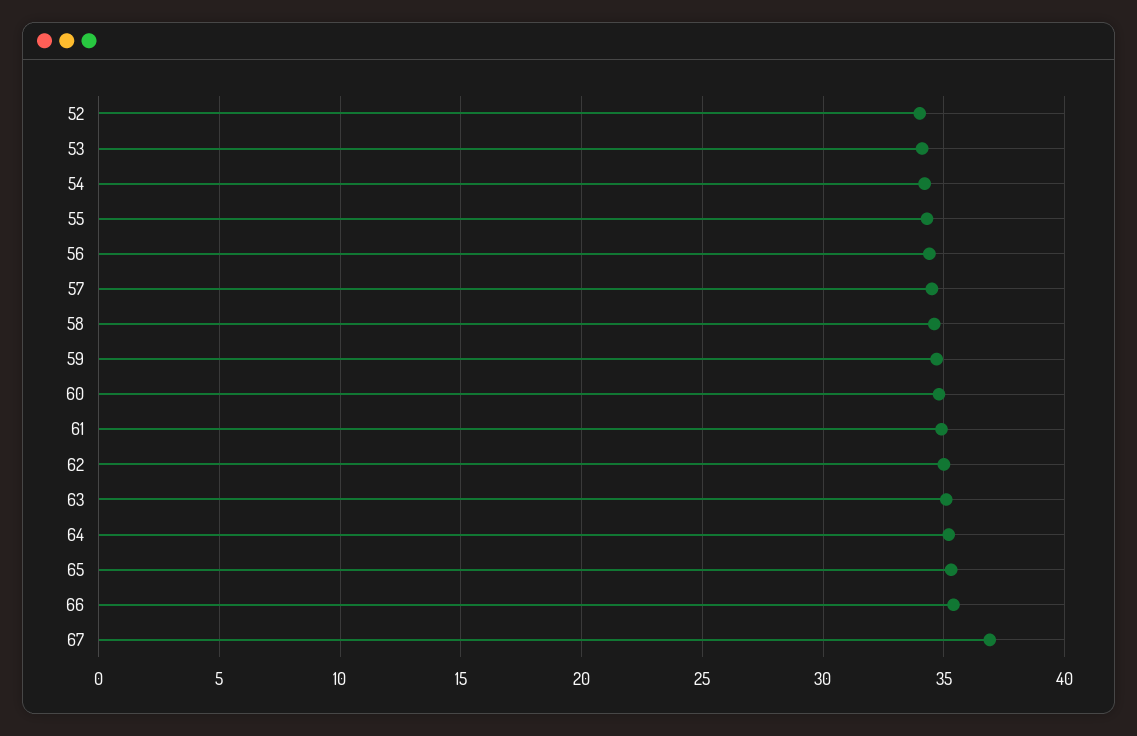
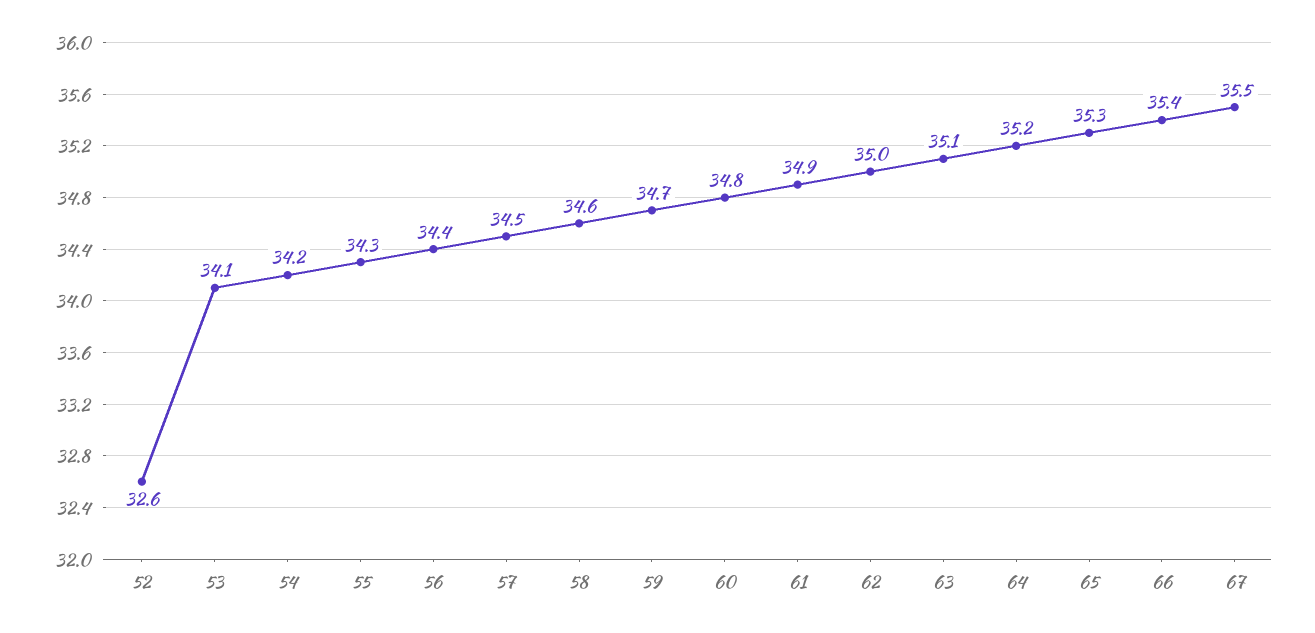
  {
-   "52": 34,
+   "52": 32.6,
    "53": 34.1,
    "54": 34.2,
    "55": 34.3,
    "56": 34.4,
    "57": 34.5,
    "58": 34.6,
    "59": 34.7,
    "60": 34.8,
    "61": 34.9,
    "62": 35,
    "63": 35.1,
    "64": 35.2,
    "65": 35.3,
    "66": 35.4,
-   "67": 37
+   "67": 35.5
  }

